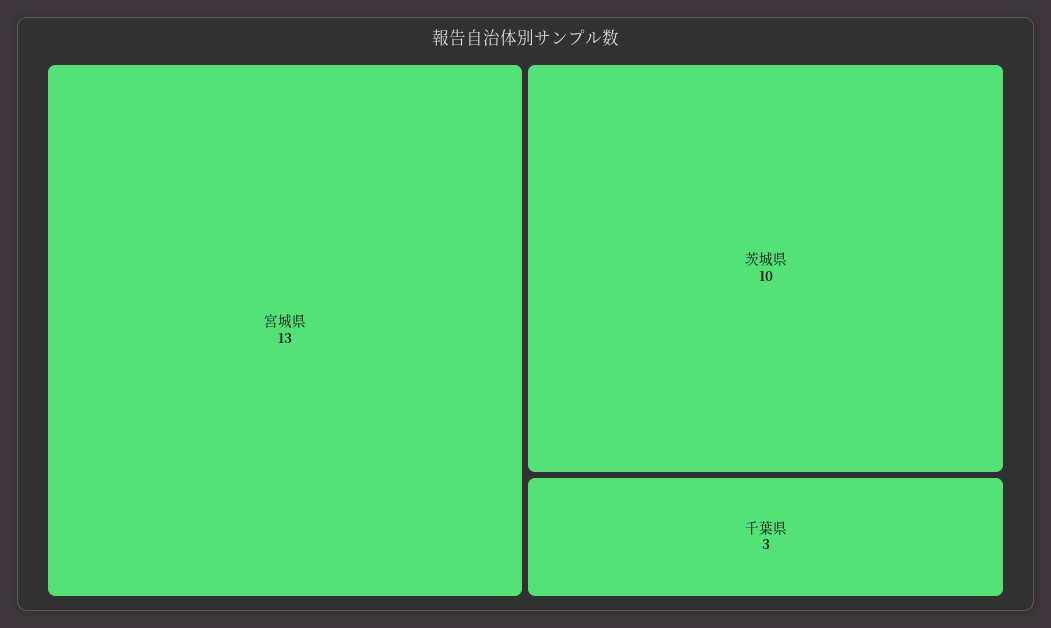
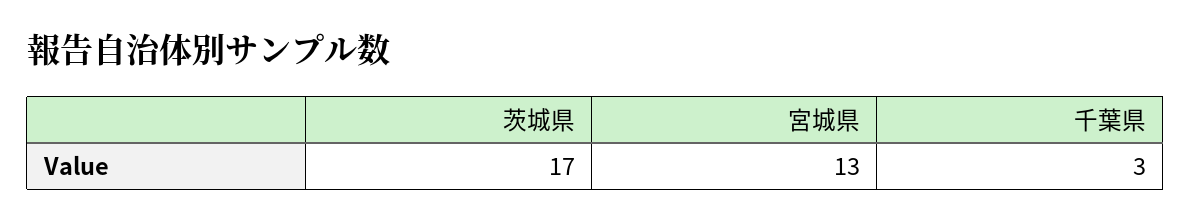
  {
    "宮城県": 13,
-   "茨城県": 10,
+   "茨城県": 17,
    "千葉県": 3
  }

